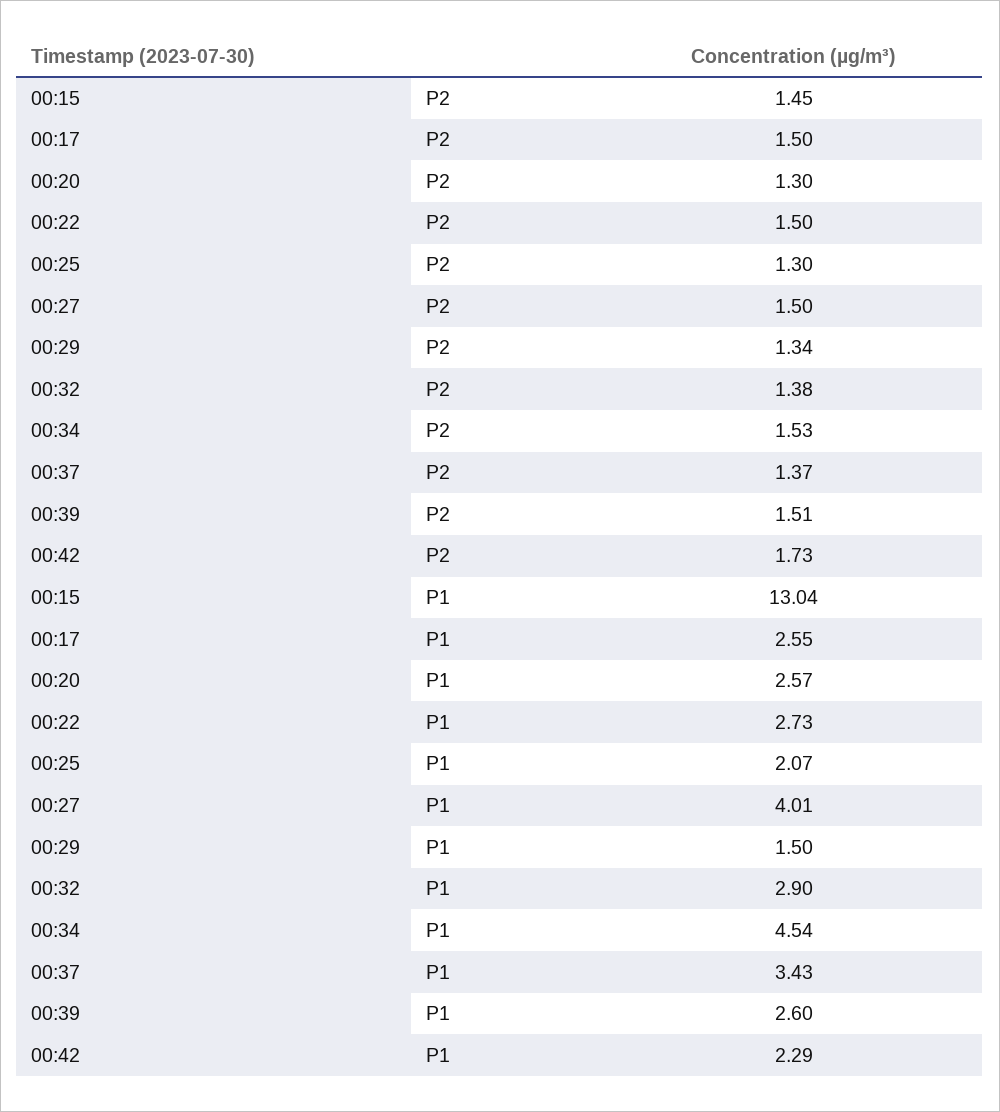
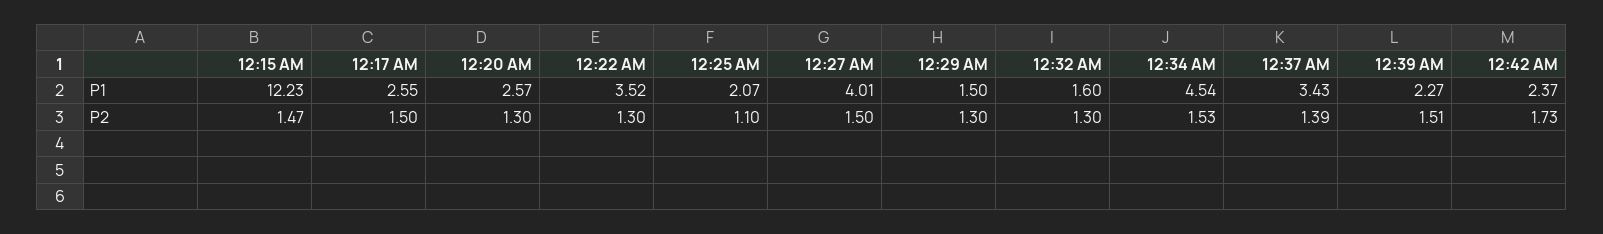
  {
    "00:15": {
-     "P2": 1.45,
+     "P2": 1.47,
-     "P1": 13.04
+     "P1": 12.23
    },
    "00:17": {
      "P2": 1.5,
      "P1": 2.55
    },
    "00:20": {
      "P2": 1.3,
      "P1": 2.57
    },
    "00:22": {
-     "P2": 1.5,
+     "P2": 1.3,
-     "P1": 2.73
+     "P1": 3.52
    },
    "00:25": {
-     "P2": 1.3,
+     "P2": 1.1,
      "P1": 2.07
    },
    "00:27": {
      "P2": 1.5,
      "P1": 4.01
    },
    "00:29": {
-     "P2": 1.34,
+     "P2": 1.3,
      "P1": 1.5
    },
    "00:32": {
-     "P2": 1.38,
+     "P2": 1.3,
-     "P1": 2.9
+     "P1": 1.6
    },
    "00:34": {
      "P2": 1.53,
      "P1": 4.54
    },
    "00:37": {
-     "P2": 1.37,
+     "P2": 1.39,
      "P1": 3.43
    },
    "00:39": {
      "P2": 1.51,
-     "P1": 2.6
+     "P1": 2.27
    },
    "00:42": {
      "P2": 1.73,
-     "P1": 2.29
+     "P1": 2.37
    }
  }

